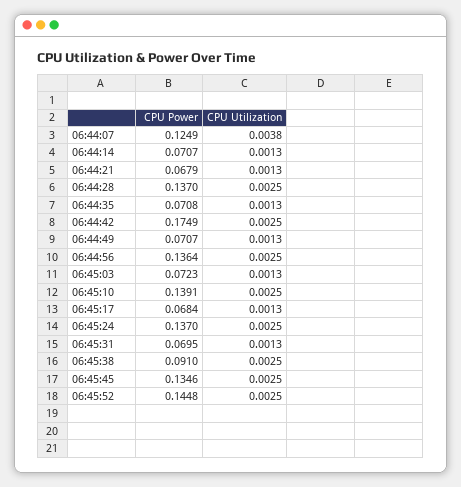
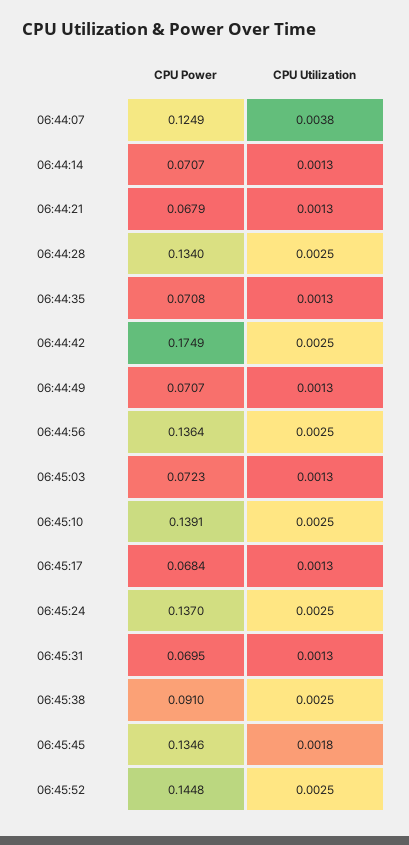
  {
    "CPU Power": {
      "06:44:07": 0.1249,
      "06:44:14": 0.0707,
      "06:44:21": 0.0679,
-     "06:44:28": 0.137,
+     "06:44:28": 0.134,
      "06:44:35": 0.0708,
      "06:44:42": 0.1749,
      "06:44:49": 0.0707,
      "06:44:56": 0.1364,
      "06:45:03": 0.0723,
      "06:45:10": 0.1391,
      "06:45:17": 0.0684,
      "06:45:24": 0.137,
      "06:45:31": 0.0695,
      "06:45:38": 0.091,
      "06:45:45": 0.1346,
      "06:45:52": 0.1448
    },
    "CPU Utilization": {
      "06:44:07": 0.0038,
      "06:44:14": 0.0013,
      "06:44:21": 0.0013,
      "06:44:28": 0.0025,
      "06:44:35": 0.0013,
      "06:44:42": 0.0025,
      "06:44:49": 0.0013,
      "06:44:56": 0.0025,
      "06:45:03": 0.0013,
      "06:45:10": 0.0025,
      "06:45:17": 0.0013,
      "06:45:24": 0.0025,
      "06:45:31": 0.0013,
      "06:45:38": 0.0025,
-     "06:45:45": 0.0025,
+     "06:45:45": 0.0018,
      "06:45:52": 0.0025
    }
  }

